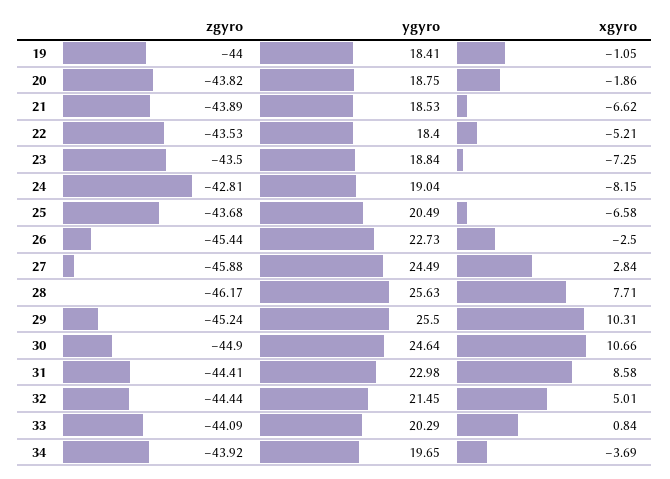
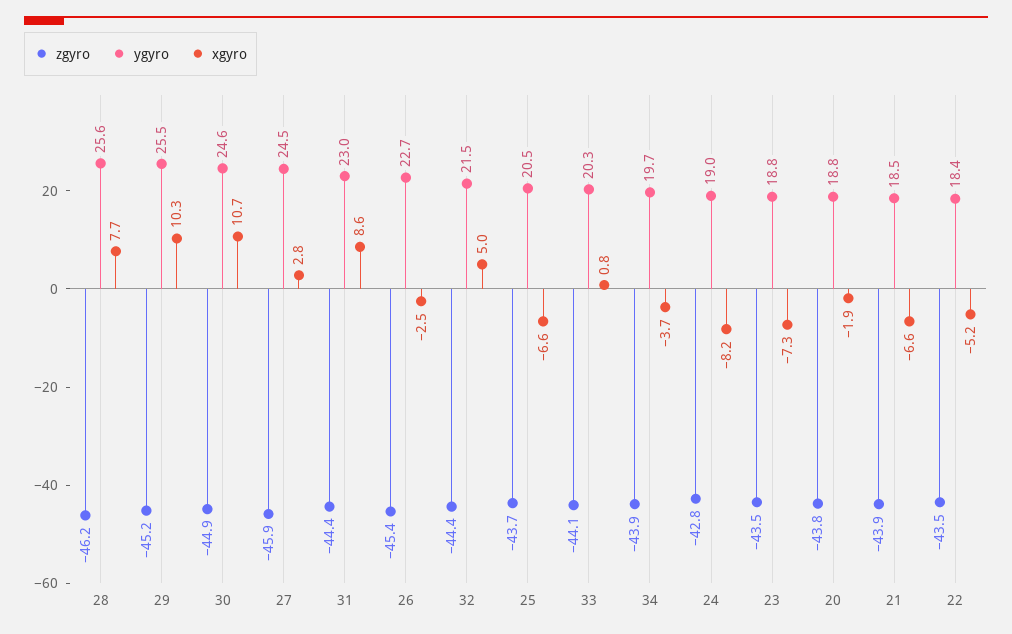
  {
    "zgyro": {
-     "19": -44,
      "20": -43.82,
      "21": -43.89,
      "22": -43.53,
      "23": -43.5,
      "24": -42.81,
      "25": -43.68,
      "26": -45.44,
      "27": -45.88,
      "28": -46.17,
      "29": -45.24,
      "30": -44.9,
      "31": -44.41,
      "32": -44.44,
      "33": -44.09,
      "34": -43.92
    },
    "ygyro": {
-     "19": 18.41,
      "20": 18.75,
      "21": 18.53,
      "22": 18.4,
      "23": 18.84,
      "24": 19.04,
      "25": 20.49,
      "26": 22.73,
      "27": 24.49,
      "28": 25.63,
      "29": 25.5,
      "30": 24.64,
      "31": 22.98,
      "32": 21.45,
      "33": 20.29,
      "34": 19.65
    },
    "xgyro": {
-     "19": -1.05,
      "20": -1.86,
      "21": -6.62,
      "22": -5.21,
      "23": -7.25,
      "24": -8.15,
      "25": -6.58,
      "26": -2.5,
      "27": 2.84,
      "28": 7.71,
      "29": 10.31,
      "30": 10.66,
      "31": 8.58,
      "32": 5.01,
      "33": 0.84,
      "34": -3.69
    }
  }

